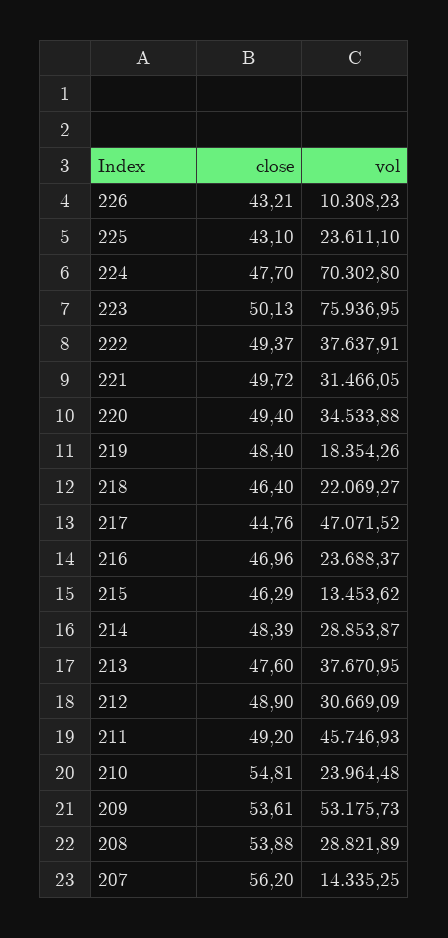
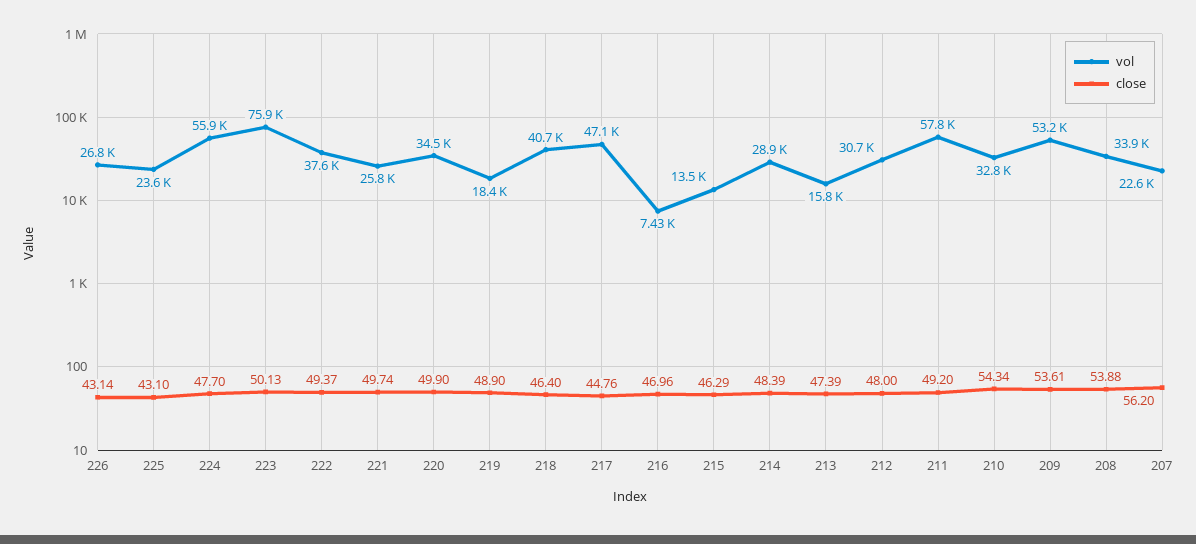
  {
    "close": {
-     "226": 43.21,
+     "226": 43.14,
      "225": 43.1,
      "224": 47.7,
      "223": 50.13,
      "222": 49.37,
-     "221": 49.72,
+     "221": 49.74,
-     "220": 49.4,
+     "220": 49.9,
-     "219": 48.4,
+     "219": 48.9,
      "218": 46.4,
      "217": 44.76,
      "216": 46.96,
      "215": 46.29,
      "214": 48.39,
-     "213": 47.6,
+     "213": 47.39,
-     "212": 48.9,
+     "212": 48,
      "211": 49.2,
-     "210": 54.81,
+     "210": 54.34,
      "209": 53.61,
      "208": 53.88,
      "207": 56.2
    },
    "vol": {
-     "226": 10308.23,
+     "226": 26800,
      "225": 23611.1,
-     "224": 70302.8,
+     "224": 55900,
      "223": 75936.95,
      "222": 37637.91,
-     "221": 31466.05,
+     "221": 25800,
      "220": 34533.88,
      "219": 18354.26,
-     "218": 22069.27,
+     "218": 40700,
      "217": 47071.52,
-     "216": 23688.37,
+     "216": 7430,
      "215": 13453.62,
      "214": 28853.87,
-     "213": 37670.95,
+     "213": 15800,
      "212": 30669.09,
-     "211": 45746.93,
+     "211": 57800,
-     "210": 23964.48,
+     "210": 32800,
      "209": 53175.73,
-     "208": 28821.89,
+     "208": 33900,
-     "207": 14335.25
+     "207": 22600
    }
  }

